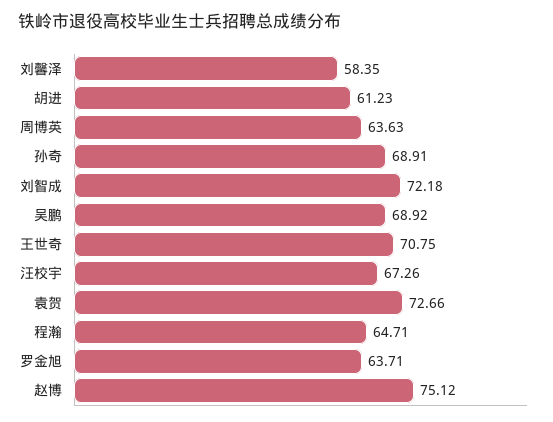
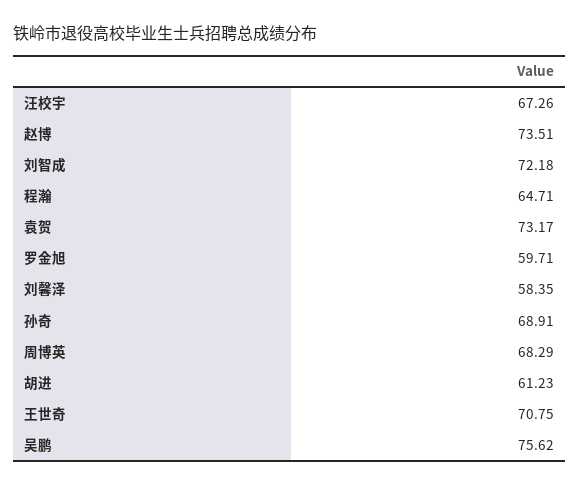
  {
    "刘馨泽": 58.35,
    "胡进": 61.23,
-   "周博英": 63.63,
+   "周博英": 68.29,
    "孙奇": 68.91,
    "刘智成": 72.18,
-   "吴鹏": 68.92,
+   "吴鹏": 75.62,
    "王世奇": 70.75,
    "汪校宇": 67.26,
-   "袁贺": 72.66,
+   "袁贺": 73.17,
    "程瀚": 64.71,
-   "罗金旭": 63.71,
+   "罗金旭": 59.71,
-   "赵博": 75.12
+   "赵博": 73.51
  }

